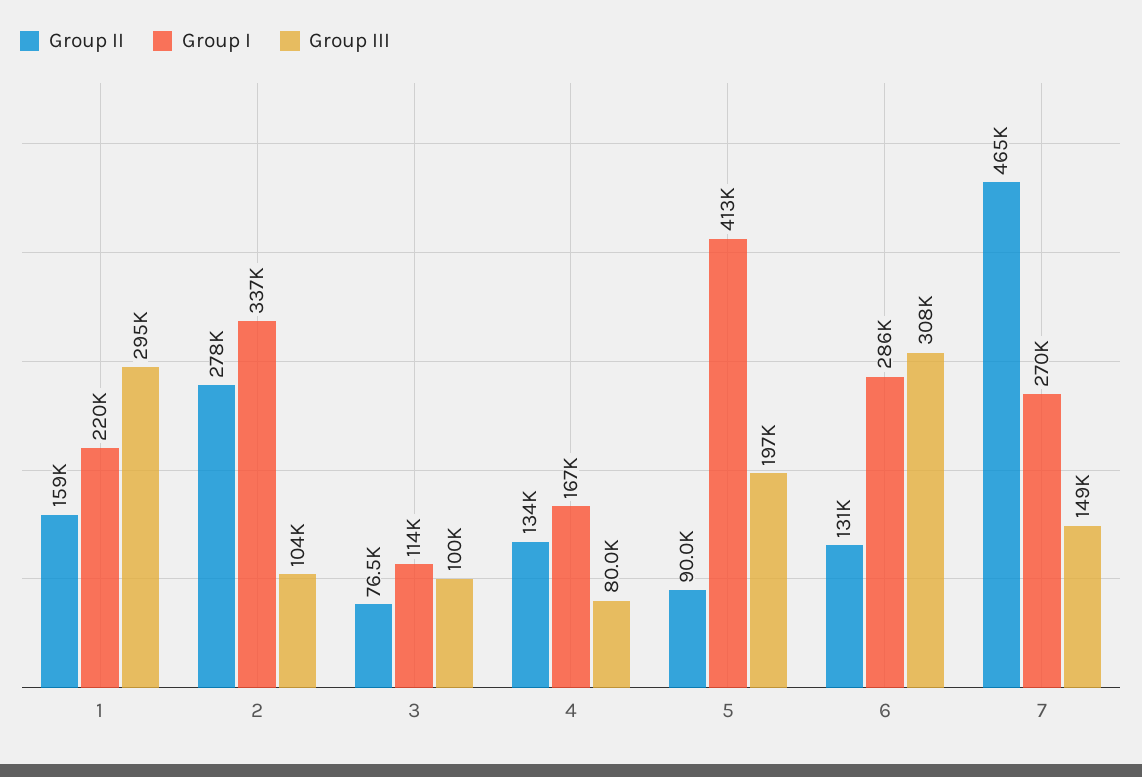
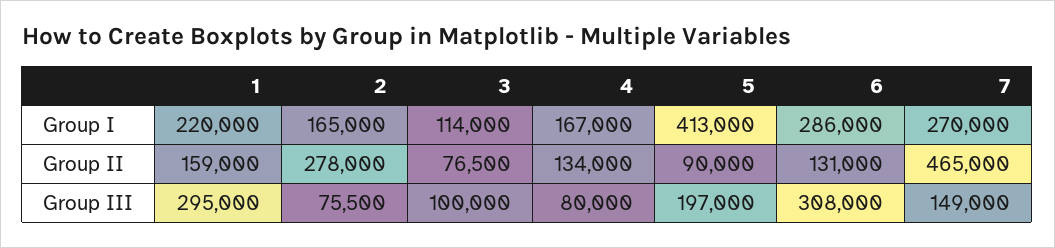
  {
    "Group II": {
      "1": 159000,
      "2": 278000,
      "3": 76500,
      "4": 134000,
      "5": 90000,
      "6": 131000,
      "7": 465000
    },
    "Group I": {
      "1": 220000,
-     "2": 337000,
+     "2": 165000,
      "3": 114000,
      "4": 167000,
      "5": 413000,
      "6": 286000,
      "7": 270000
    },
    "Group III": {
      "1": 295000,
-     "2": 104000,
+     "2": 75500,
      "3": 100000,
      "4": 80000,
      "5": 197000,
      "6": 308000,
      "7": 149000
    }
  }

